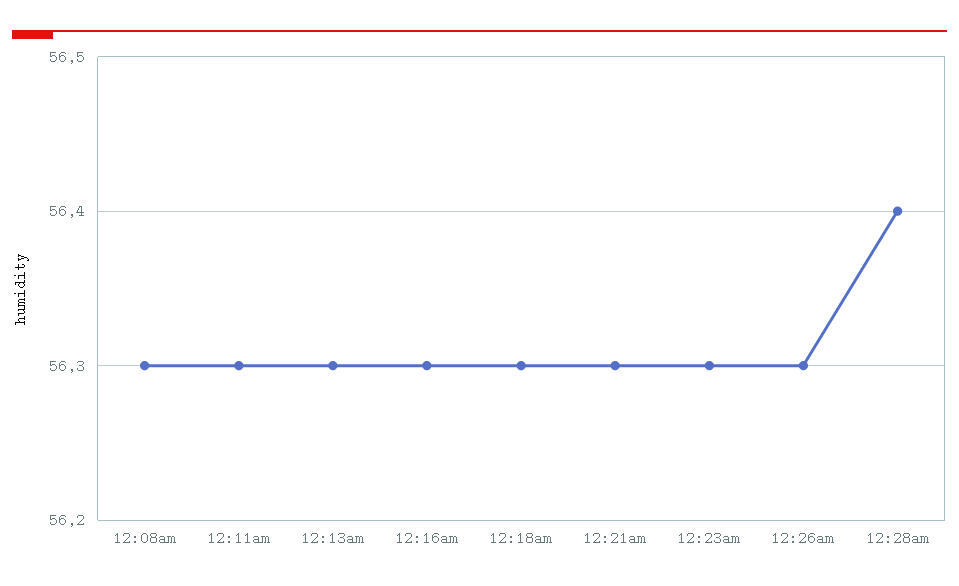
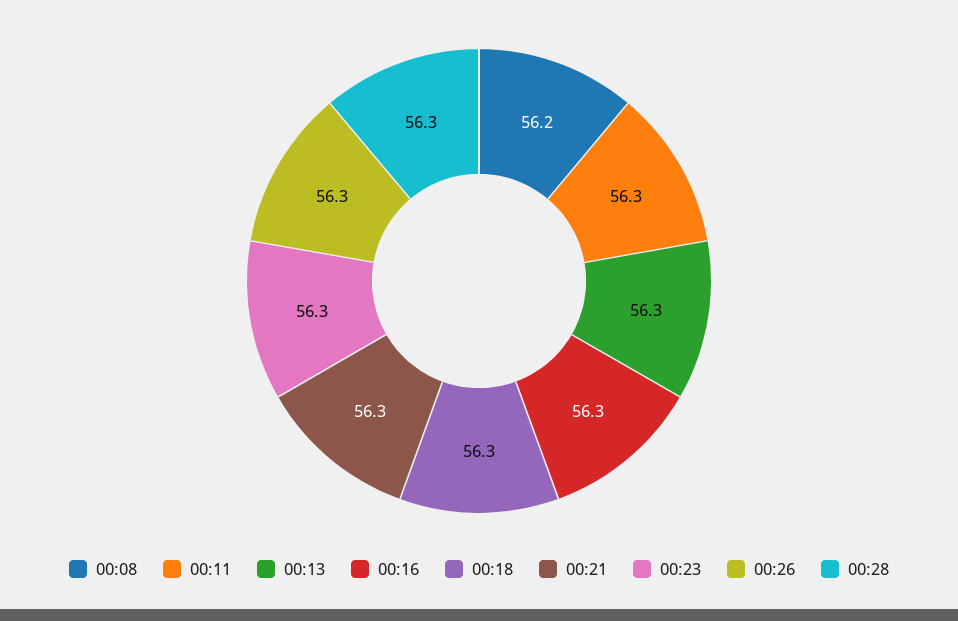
  {
-   "12:08am": 56.3,
+   "12:08am": 56.2,
    "12:11am": 56.3,
    "12:13am": 56.3,
    "12:16am": 56.3,
    "12:18am": 56.3,
    "12:21am": 56.3,
    "12:23am": 56.3,
    "12:26am": 56.3,
-   "12:28am": 56.4
+   "12:28am": 56.3
  }

